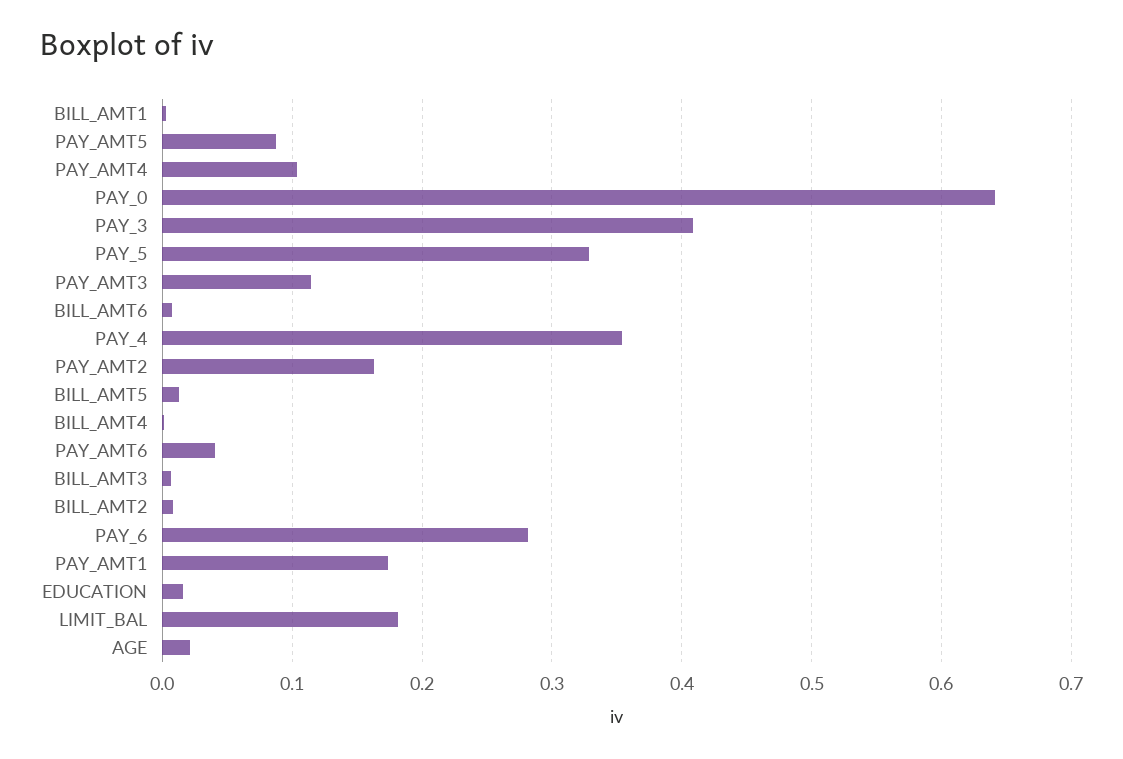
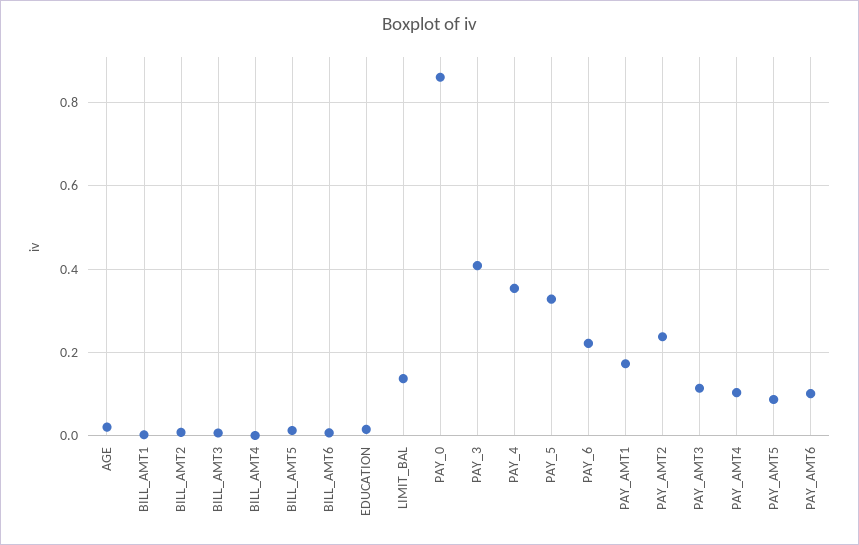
  {
    "BILL_AMT1": 0,
    "PAY_AMT5": 0.09,
    "PAY_AMT4": 0.1,
-   "PAY_0": 0.64,
+   "PAY_0": 0.86,
    "PAY_3": 0.41,
    "PAY_5": 0.33,
    "PAY_AMT3": 0.11,
    "BILL_AMT6": 0.01,
    "PAY_4": 0.35,
-   "PAY_AMT2": 0.16,
+   "PAY_AMT2": 0.24,
    "BILL_AMT5": 0.01,
    "BILL_AMT4": 0,
-   "PAY_AMT6": 0.04,
+   "PAY_AMT6": 0.1,
    "BILL_AMT3": 0.01,
    "BILL_AMT2": 0.01,
-   "PAY_6": 0.28,
+   "PAY_6": 0.22,
    "PAY_AMT1": 0.17,
    "EDUCATION": 0.02,
-   "LIMIT_BAL": 0.18,
+   "LIMIT_BAL": 0.14,
    "AGE": 0.02
  }

